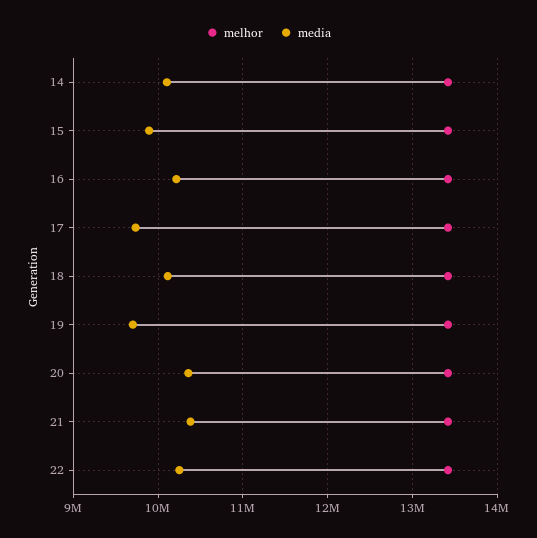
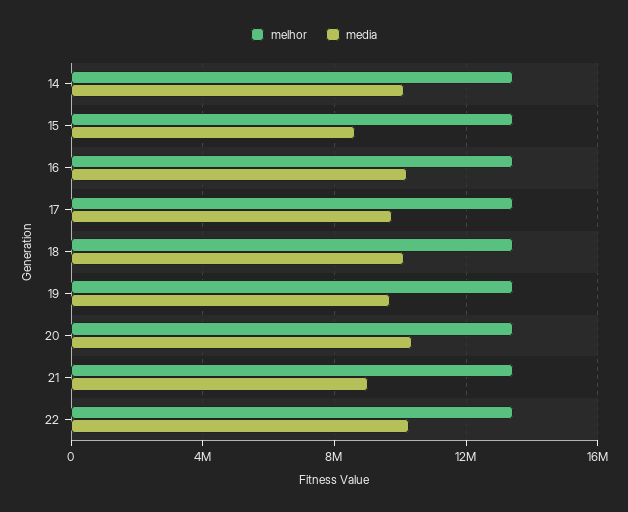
  {
    "melhor": {
      "14": 13400000,
      "15": 13400000,
      "16": 13400000,
      "17": 13400000,
      "18": 13400000,
      "19": 13400000,
      "20": 13400000,
      "21": 13400000,
      "22": 13400000
    },
    "media": {
      "14": 10100000,
-     "15": 9900000,
+     "15": 8500000,
      "16": 10200000,
      "17": 9700000,
      "18": 10100000,
      "19": 9700000,
      "20": 10400000,
-     "21": 10400000,
+     "21": 9000000,
      "22": 10300000
    }
  }

